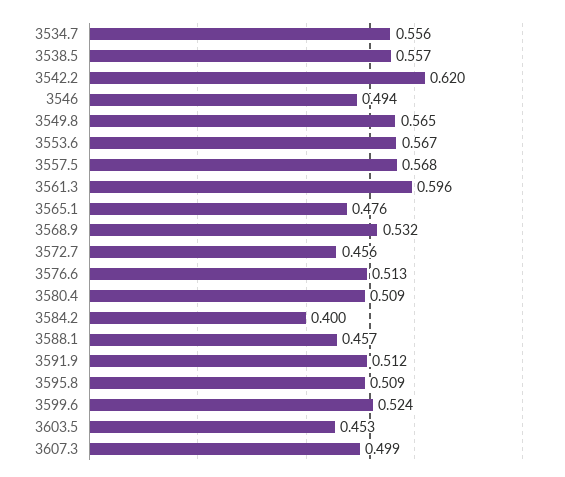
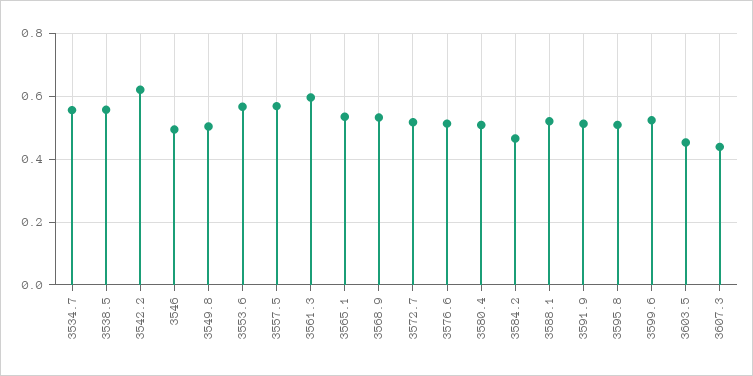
  {
    "3534.7": 0.556,
    "3538.5": 0.557,
    "3542.2": 0.62,
    "3546": 0.494,
-   "3549.8": 0.565,
+   "3549.8": 0.5,
    "3553.6": 0.567,
    "3557.5": 0.568,
    "3561.3": 0.596,
-   "3565.1": 0.476,
+   "3565.1": 0.54,
    "3568.9": 0.532,
-   "3572.7": 0.456,
+   "3572.7": 0.52,
    "3576.6": 0.513,
    "3580.4": 0.509,
-   "3584.2": 0.4,
+   "3584.2": 0.46,
-   "3588.1": 0.457,
+   "3588.1": 0.52,
    "3591.9": 0.512,
    "3595.8": 0.509,
    "3599.6": 0.524,
    "3603.5": 0.453,
-   "3607.3": 0.499
+   "3607.3": 0.44
  }

